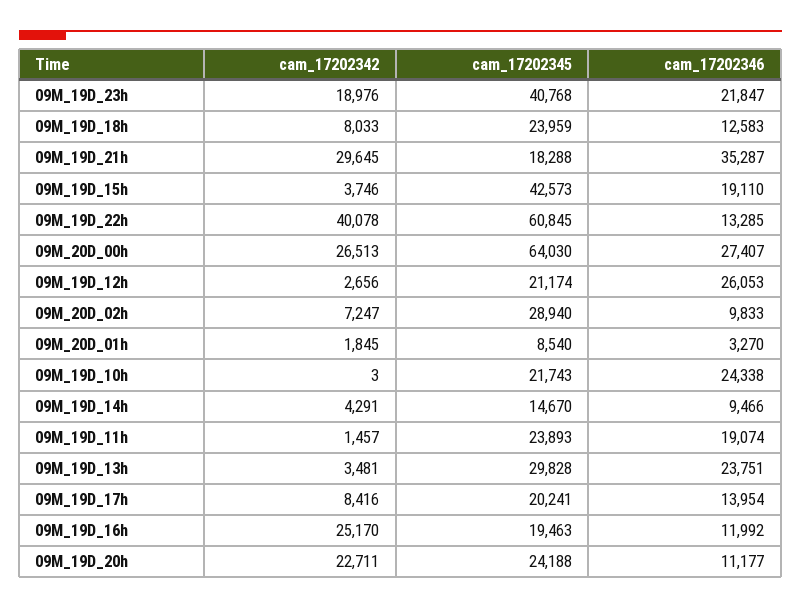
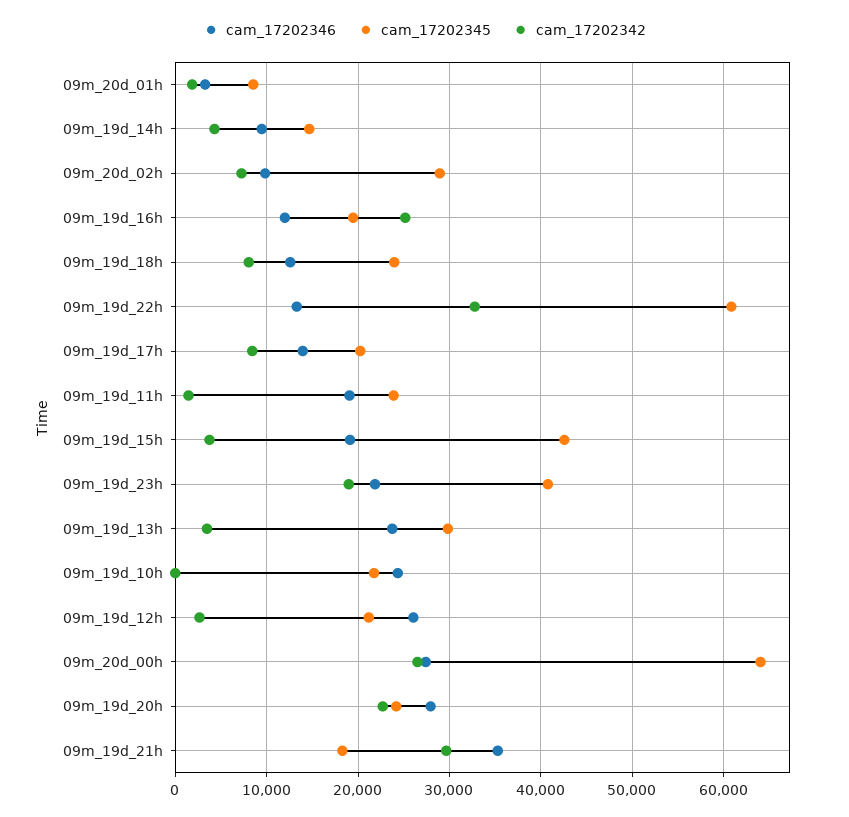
  {
    "cam_17202342": {
      "09M_19D_23h": 18976,
      "09M_19D_18h": 8033,
      "09M_19D_21h": 29645,
      "09M_19D_15h": 3746,
-     "09M_19D_22h": 40078,
+     "09M_19D_22h": 33000,
      "09M_20D_00h": 26513,
      "09M_19D_12h": 2656,
      "09M_20D_02h": 7247,
      "09M_20D_01h": 1845,
      "09M_19D_10h": 3,
      "09M_19D_14h": 4291,
      "09M_19D_11h": 1457,
      "09M_19D_13h": 3481,
      "09M_19D_17h": 8416,
      "09M_19D_16h": 25170,
      "09M_19D_20h": 22711
    },
    "cam_17202345": {
      "09M_19D_23h": 40768,
      "09M_19D_18h": 23959,
      "09M_19D_21h": 18288,
      "09M_19D_15h": 42573,
      "09M_19D_22h": 60845,
      "09M_20D_00h": 64030,
      "09M_19D_12h": 21174,
      "09M_20D_02h": 28940,
      "09M_20D_01h": 8540,
      "09M_19D_10h": 21743,
      "09M_19D_14h": 14670,
      "09M_19D_11h": 23893,
      "09M_19D_13h": 29828,
      "09M_19D_17h": 20241,
      "09M_19D_16h": 19463,
      "09M_19D_20h": 24188
    },
    "cam_17202346": {
      "09M_19D_23h": 21847,
      "09M_19D_18h": 12583,
      "09M_19D_21h": 35287,
      "09M_19D_15h": 19110,
      "09M_19D_22h": 13285,
      "09M_20D_00h": 27407,
      "09M_19D_12h": 26053,
      "09M_20D_02h": 9833,
      "09M_20D_01h": 3270,
      "09M_19D_10h": 24338,
      "09M_19D_14h": 9466,
      "09M_19D_11h": 19074,
      "09M_19D_13h": 23751,
      "09M_19D_17h": 13954,
      "09M_19D_16h": 11992,
-     "09M_19D_20h": 11177
+     "09M_19D_20h": 28000
    }
  }

